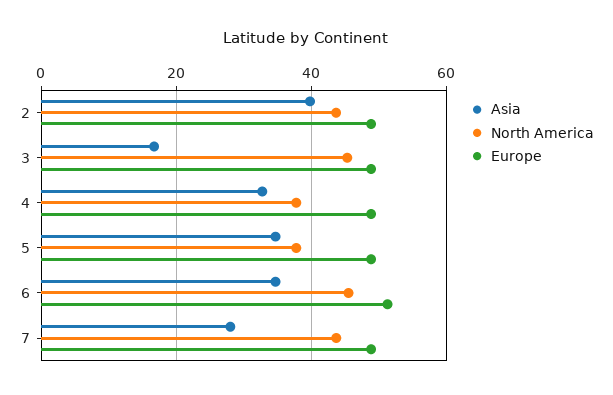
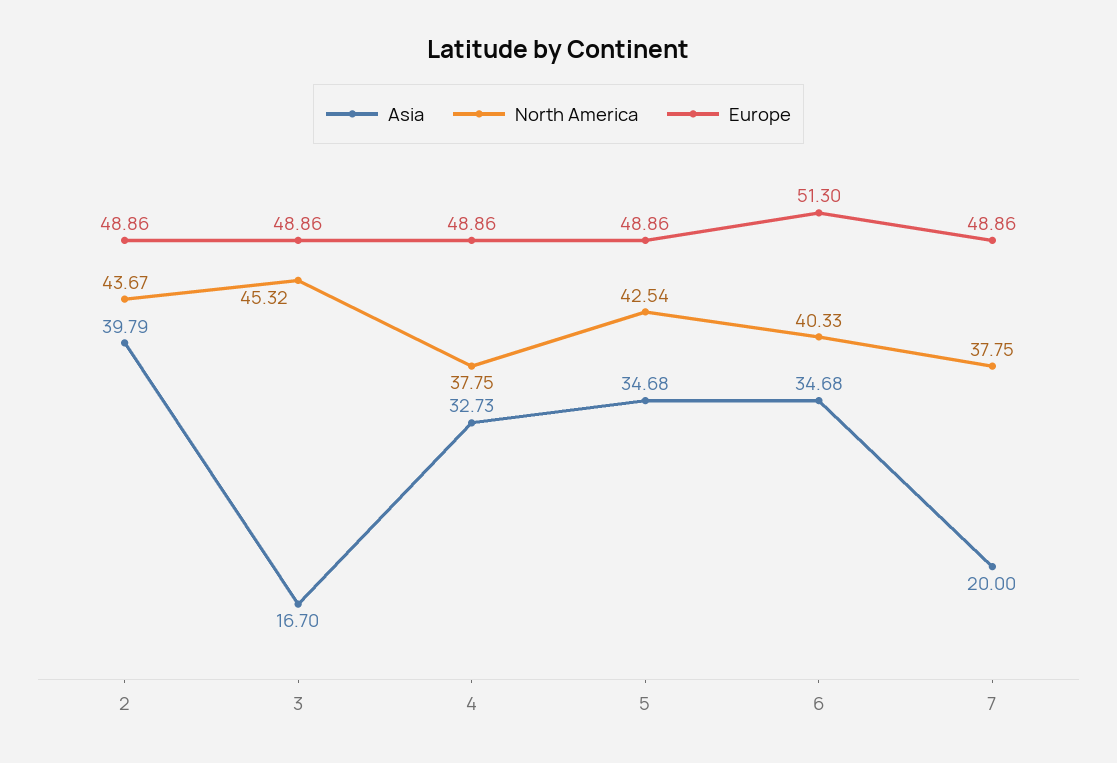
  {
    "Asia": {
      "2": 39.79,
      "3": 16.7,
      "4": 32.73,
      "5": 34.68,
      "6": 34.68,
-     "7": 28
+     "7": 20
    },
    "North America": {
      "2": 43.67,
      "3": 45.32,
      "4": 37.75,
-     "5": 38,
+     "5": 42.54,
-     "6": 46,
+     "6": 40.33,
-     "7": 44
+     "7": 37.75
    },
    "Europe": {
      "2": 48.86,
      "3": 48.86,
      "4": 48.86,
      "5": 48.86,
      "6": 51.3,
      "7": 48.86
    }
  }

